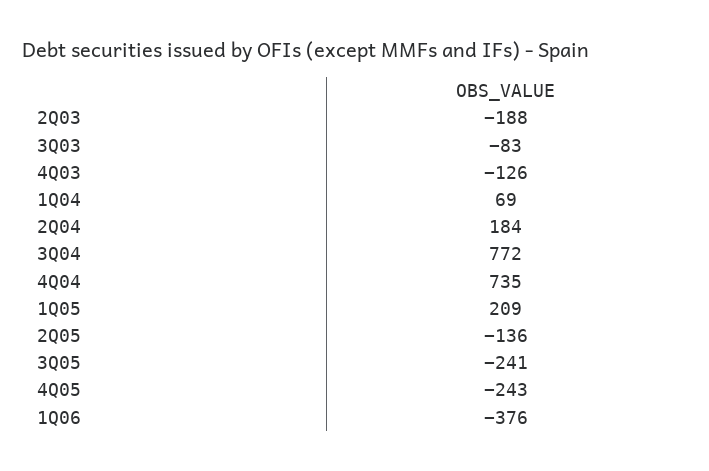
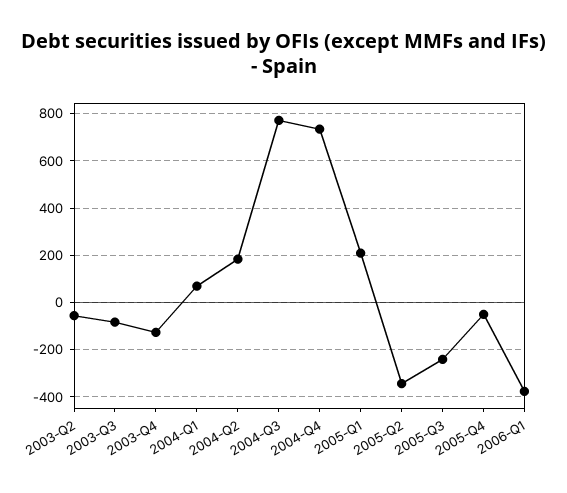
  {
-   "2Q03": -188,
+   "2Q03": -50,
    "3Q03": -83,
    "4Q03": -126,
    "1Q04": 69,
    "2Q04": 184,
    "3Q04": 772,
    "4Q04": 735,
    "1Q05": 209,
-   "2Q05": -136,
+   "2Q05": -350,
    "3Q05": -241,
-   "4Q05": -243,
+   "4Q05": -50,
    "1Q06": -376
  }

